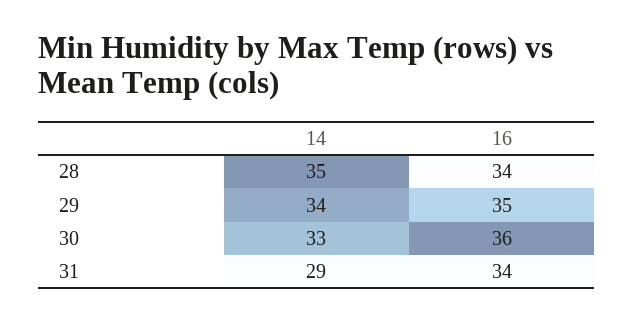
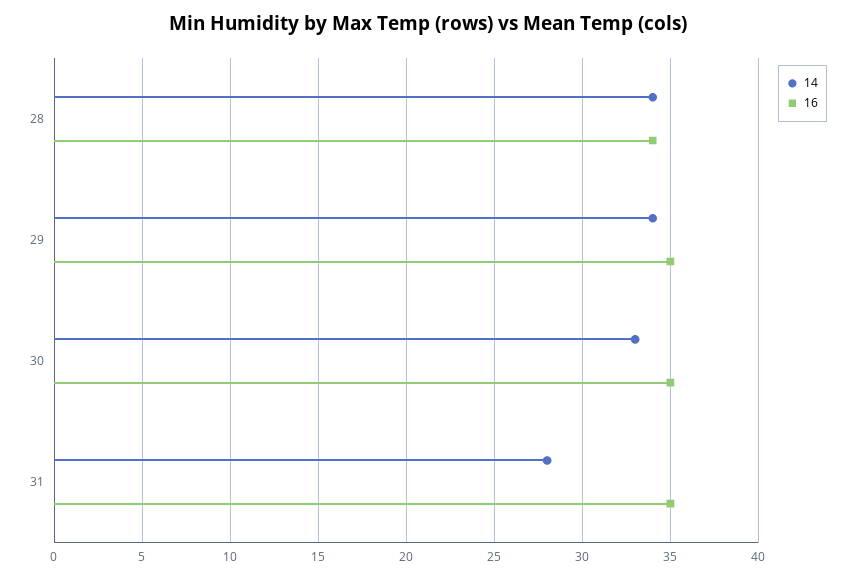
  {
    "14": {
-     "28": 35,
+     "28": 34,
      "29": 34,
      "30": 33,
-     "31": 29
+     "31": 28
    },
    "16": {
      "28": 34,
      "29": 35,
-     "30": 36,
+     "30": 35,
-     "31": 34
+     "31": 35
    }
  }

